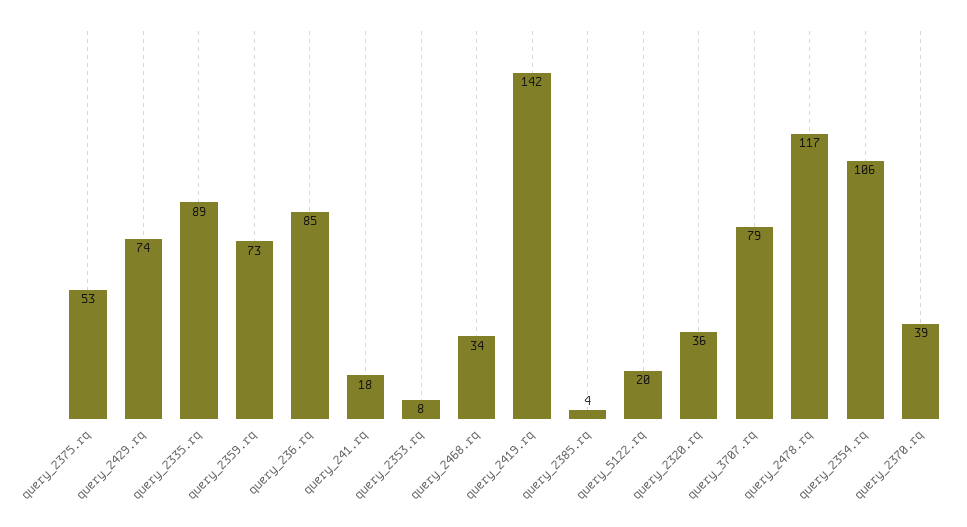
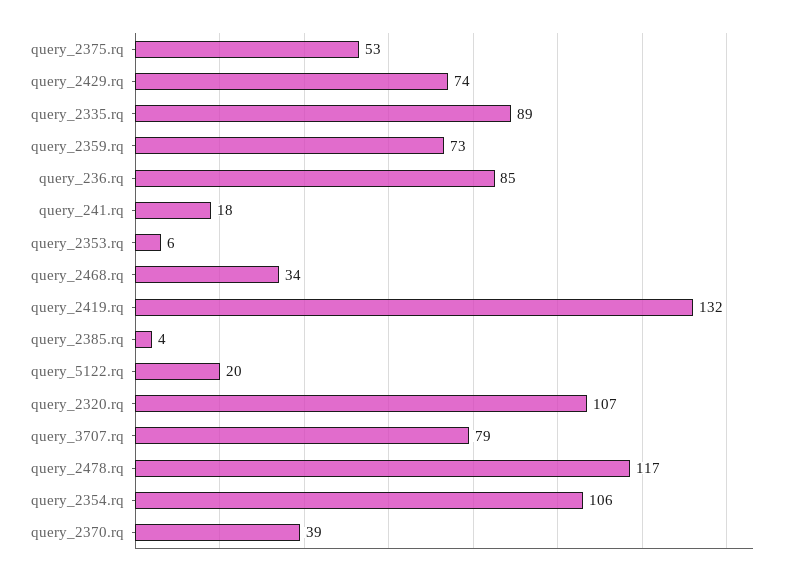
  {
    "query_2375.rq": 53,
    "query_2429.rq": 74,
    "query_2335.rq": 89,
    "query_2359.rq": 73,
    "query_236.rq": 85,
    "query_241.rq": 18,
-   "query_2353.rq": 8,
+   "query_2353.rq": 6,
    "query_2468.rq": 34,
-   "query_2419.rq": 142,
+   "query_2419.rq": 132,
    "query_2385.rq": 4,
    "query_5122.rq": 20,
-   "query_2320.rq": 36,
+   "query_2320.rq": 107,
    "query_3707.rq": 79,
    "query_2478.rq": 117,
    "query_2354.rq": 106,
    "query_2370.rq": 39
  }

